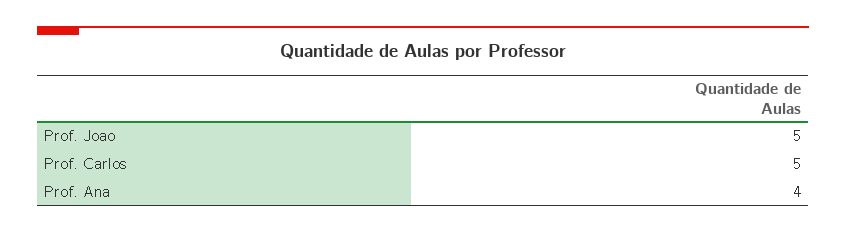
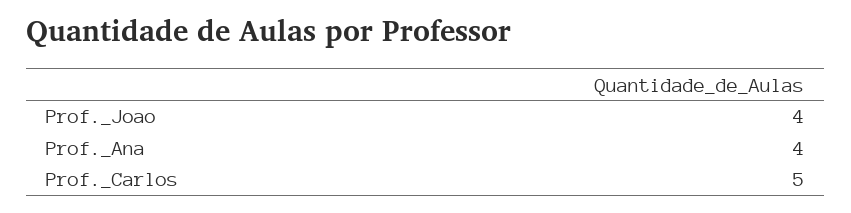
  {
-   "Prof. Joao": 5,
+   "Prof. Joao": 4,
    "Prof. Carlos": 5,
    "Prof. Ana": 4
  }

